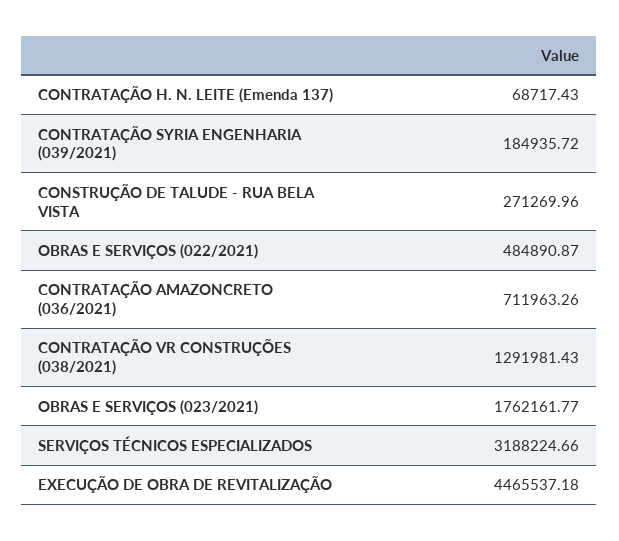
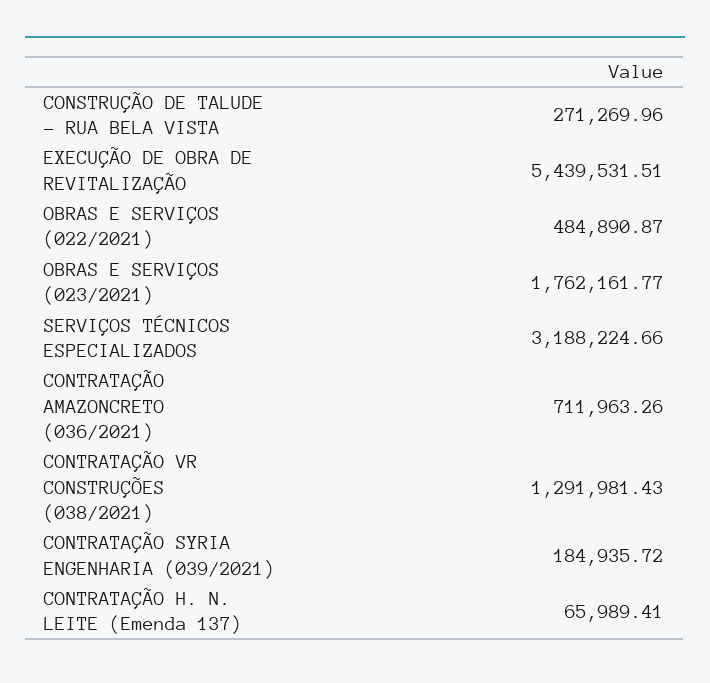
  {
-   "CONTRATAÇÃO H. N. LEITE (Emenda 137)": 68717.43,
+   "CONTRATAÇÃO H. N. LEITE (Emenda 137)": 65989.41,
    "CONTRATAÇÃO SYRIA ENGENHARIA (039/2021)": 184935.72,
    "CONSTRUÇÃO DE TALUDE - RUA BELA VISTA": 271269.96,
    "OBRAS E SERVIÇOS (022/2021)": 484890.87,
    "CONTRATAÇÃO AMAZONCRETO (036/2021)": 711963.26,
    "CONTRATAÇÃO VR CONSTRUÇÕES (038/2021)": 1291981.43,
    "OBRAS E SERVIÇOS (023/2021)": 1762161.77,
    "SERVIÇOS TÉCNICOS ESPECIALIZADOS": 3188224.66,
-   "EXECUÇÃO DE OBRA DE REVITALIZAÇÃO": 4465537.18
+   "EXECUÇÃO DE OBRA DE REVITALIZAÇÃO": 5439531.51
  }

